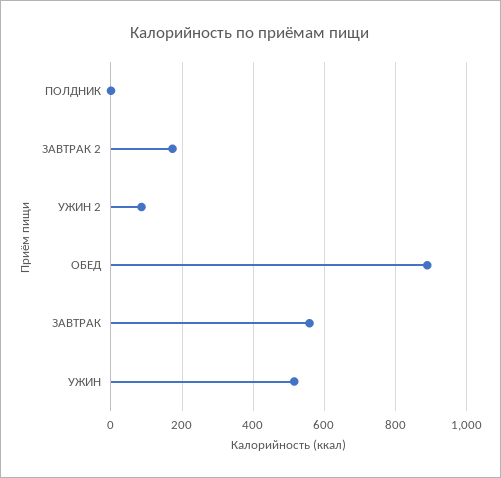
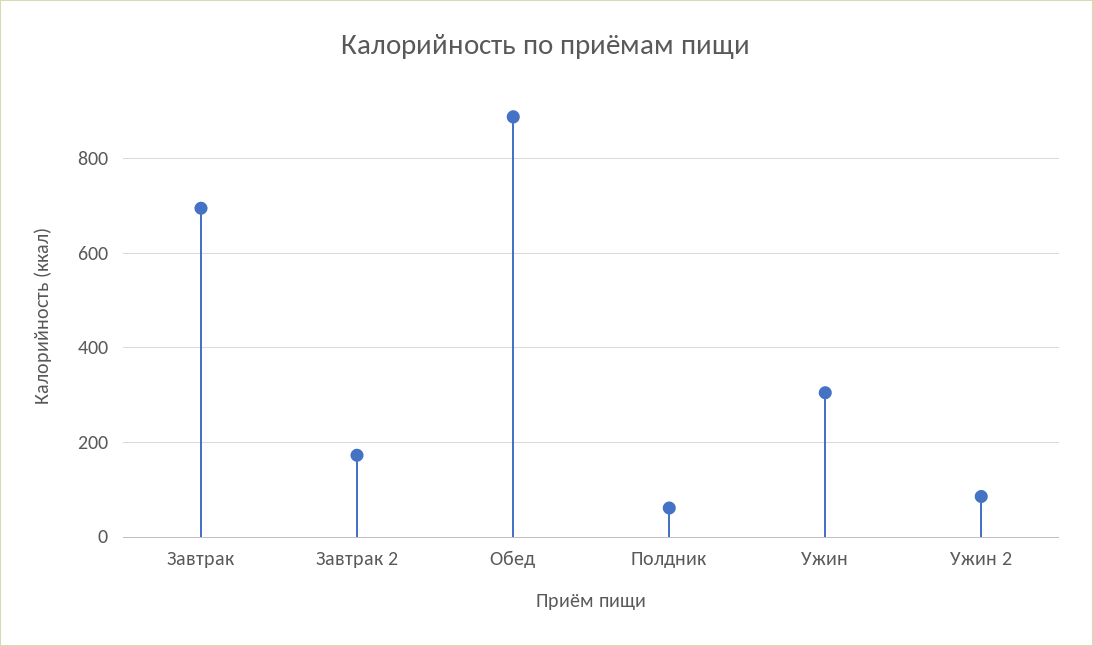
  {
-   "ПОЛДНИК": 0,
+   "ПОЛДНИК": 60,
    "ЗАВТРАК 2": 180,
    "УЖИН 2": 80,
    "ОБЕД": 880,
-   "ЗАВТРАК": 560,
+   "ЗАВТРАК": 700,
-   "УЖИН": 520
+   "УЖИН": 300
  }

